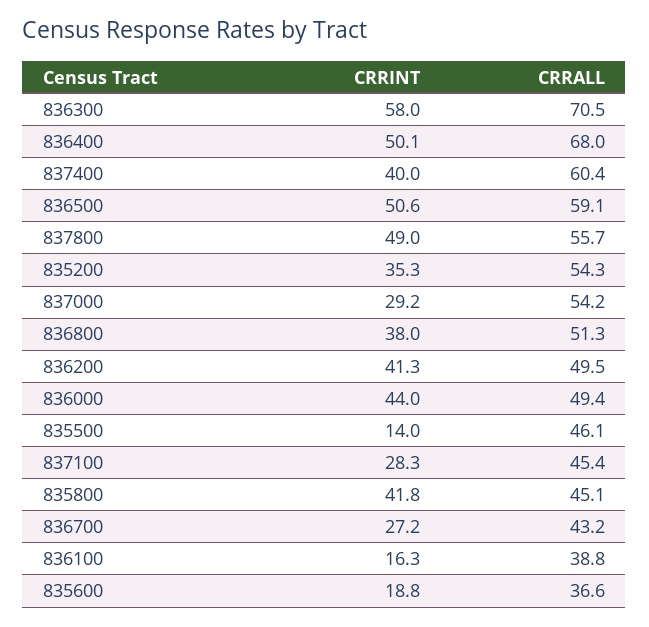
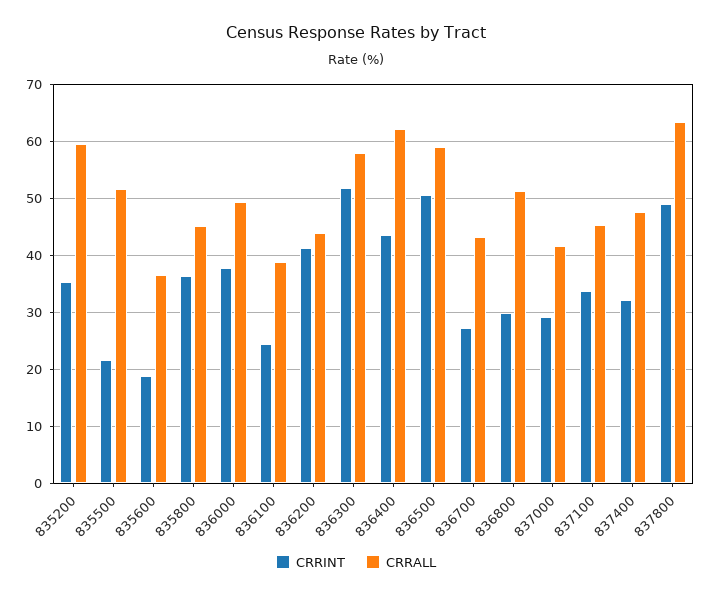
  {
    "CRRINT": {
-     "836300": 58,
+     "836300": 52,
-     "836400": 50.1,
+     "836400": 44,
-     "837400": 40,
+     "837400": 32,
      "836500": 50.6,
      "837800": 49,
      "835200": 35.3,
      "837000": 29.2,
-     "836800": 38,
+     "836800": 30,
      "836200": 41.3,
-     "836000": 44,
+     "836000": 38,
-     "835500": 14,
+     "835500": 22,
-     "837100": 28.3,
+     "837100": 34,
-     "835800": 41.8,
+     "835800": 36,
      "836700": 27.2,
-     "836100": 16.3,
+     "836100": 24,
      "835600": 18.8
    },
    "CRRALL": {
-     "836300": 70.5,
+     "836300": 58,
-     "836400": 68,
+     "836400": 62,
-     "837400": 60.4,
+     "837400": 48,
      "836500": 59.1,
-     "837800": 55.7,
+     "837800": 64,
-     "835200": 54.3,
+     "835200": 60,
-     "837000": 54.2,
+     "837000": 42,
      "836800": 51.3,
-     "836200": 49.5,
+     "836200": 44,
      "836000": 49.4,
-     "835500": 46.1,
+     "835500": 52,
      "837100": 45.4,
      "835800": 45.1,
      "836700": 43.2,
      "836100": 38.8,
      "835600": 36.6
    }
  }

